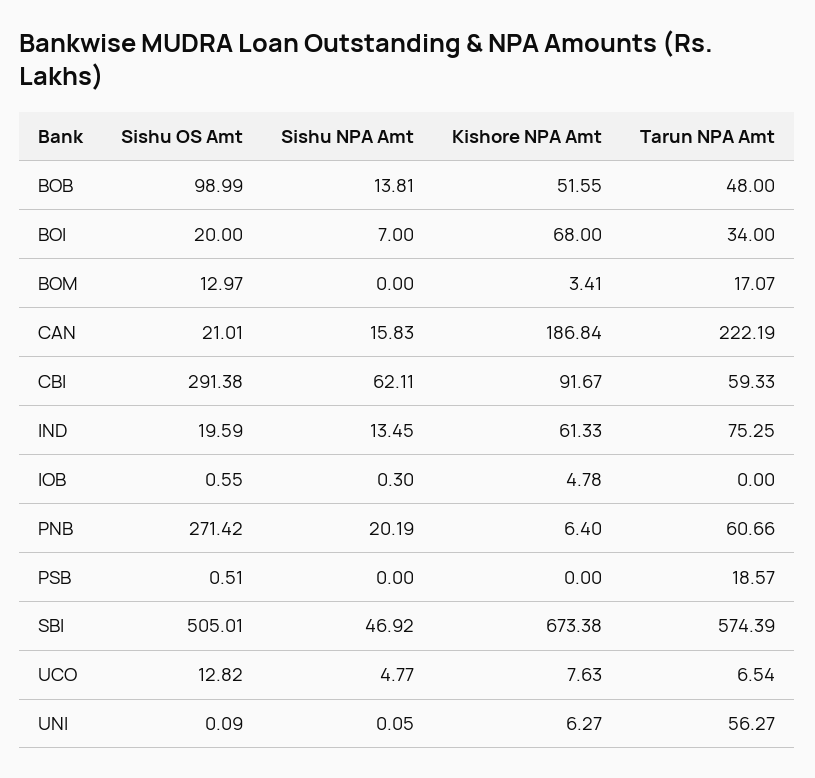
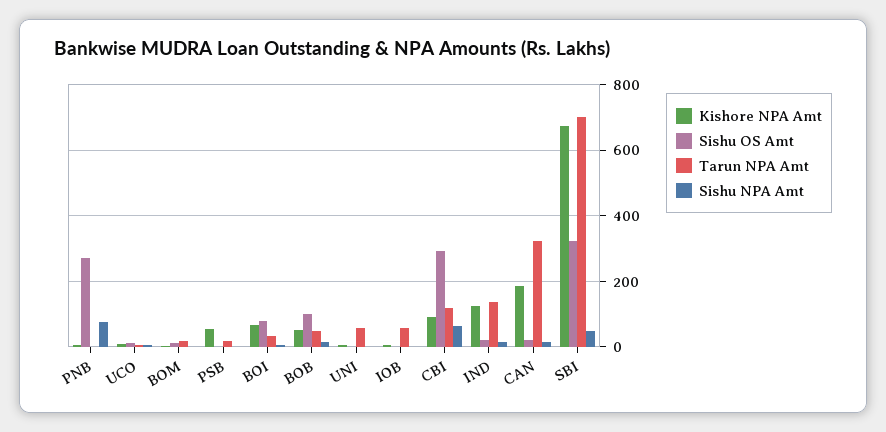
  {
    "Sishu OS Amt": {
      "BOB": 98.99,
-     "BOI": 20,
+     "BOI": 80,
      "BOM": 12.97,
      "CAN": 21.01,
      "CBI": 291.38,
      "IND": 19.59,
      "IOB": 0.55,
      "PNB": 271.42,
      "PSB": 0.51,
-     "SBI": 505.01,
+     "SBI": 320,
      "UCO": 12.82,
      "UNI": 0.09
    },
    "Sishu NPA Amt": {
      "BOB": 13.81,
      "BOI": 7,
      "BOM": 0,
      "CAN": 15.83,
      "CBI": 62.11,
      "IND": 13.45,
      "IOB": 0.3,
-     "PNB": 20.19,
+     "PNB": 80,
      "PSB": 0,
      "SBI": 46.92,
      "UCO": 4.77,
      "UNI": 0.05
    },
    "Kishore NPA Amt": {
      "BOB": 51.55,
      "BOI": 68,
      "BOM": 3.41,
      "CAN": 186.84,
      "CBI": 91.67,
-     "IND": 61.33,
+     "IND": 120,
      "IOB": 4.78,
      "PNB": 6.4,
-     "PSB": 0,
+     "PSB": 60,
      "SBI": 673.38,
      "UCO": 7.63,
      "UNI": 6.27
    },
    "Tarun NPA Amt": {
      "BOB": 48,
      "BOI": 34,
      "BOM": 17.07,
-     "CAN": 222.19,
+     "CAN": 320,
-     "CBI": 59.33,
+     "CBI": 120,
-     "IND": 75.25,
+     "IND": 140,
-     "IOB": 0,
+     "IOB": 60,
-     "PNB": 60.66,
+     "PNB": 0,
      "PSB": 18.57,
-     "SBI": 574.39,
+     "SBI": 700,
      "UCO": 6.54,
      "UNI": 56.27
    }
  }

